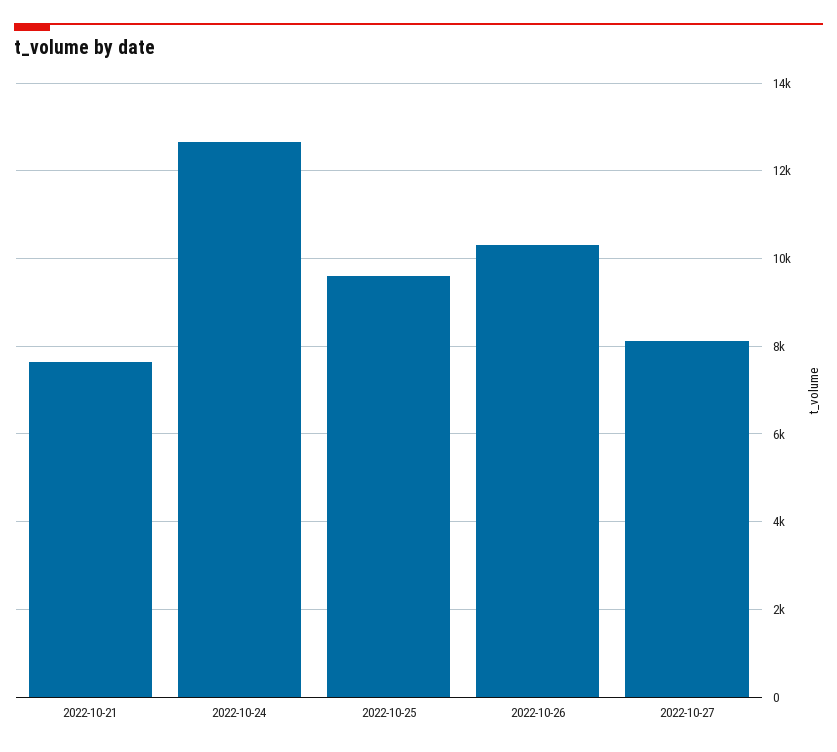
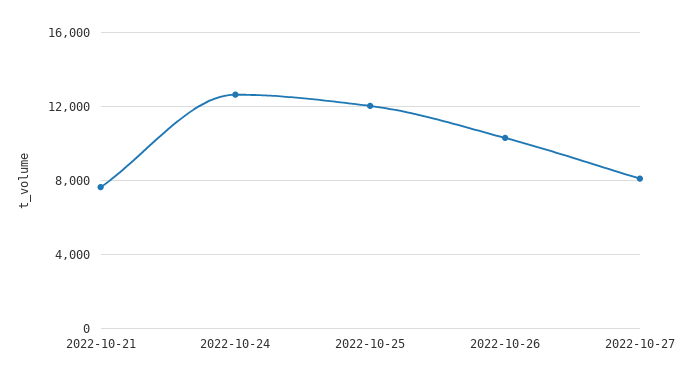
  {
    "2022-10-21": 7600,
    "2022-10-24": 12600,
-   "2022-10-25": 9600,
+   "2022-10-25": 12000,
    "2022-10-26": 10400,
    "2022-10-27": 8200
  }

